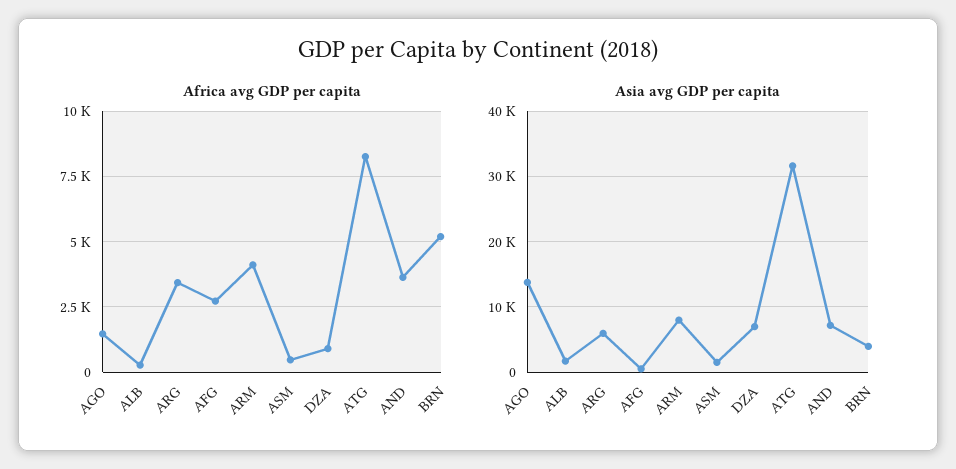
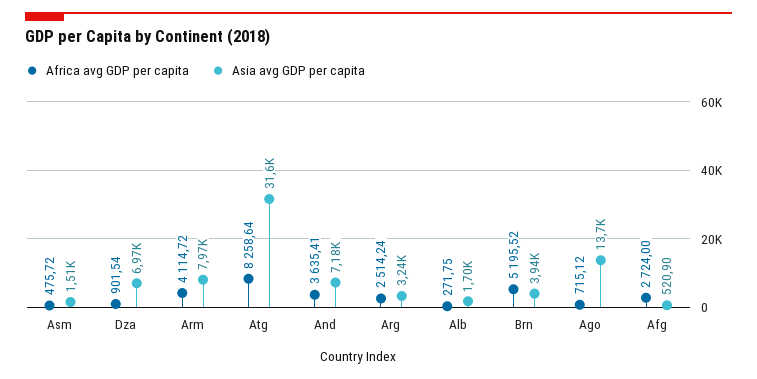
  {
    "Africa avg GDP per capita": {
-     "AGO": 1500,
+     "AGO": 715.12,
      "ALB": 271.75,
-     "ARG": 3500,
+     "ARG": 2514.24,
      "AFG": 2724,
      "ARM": 4114.72,
      "ASM": 475.72,
      "DZA": 901.54,
      "ATG": 8258.64,
      "AND": 3635.41,
      "BRN": 5195.52
    },
    "Asia avg GDP per capita": {
      "AGO": 13700,
      "ALB": 1700,
-     "ARG": 6000,
+     "ARG": 3240,
      "AFG": 520.9,
      "ARM": 7970,
      "ASM": 1510,
      "DZA": 6970,
      "ATG": 31600,
      "AND": 7180,
      "BRN": 3940
    }
  }

